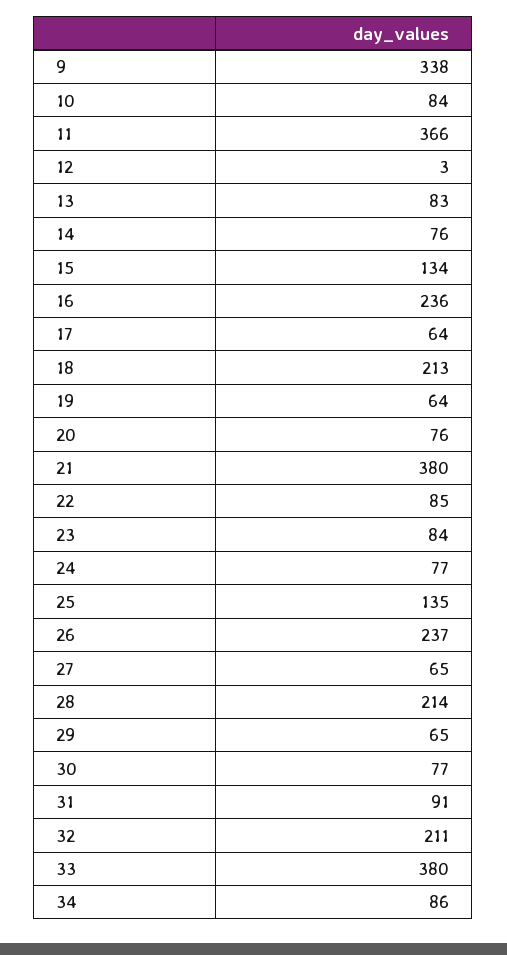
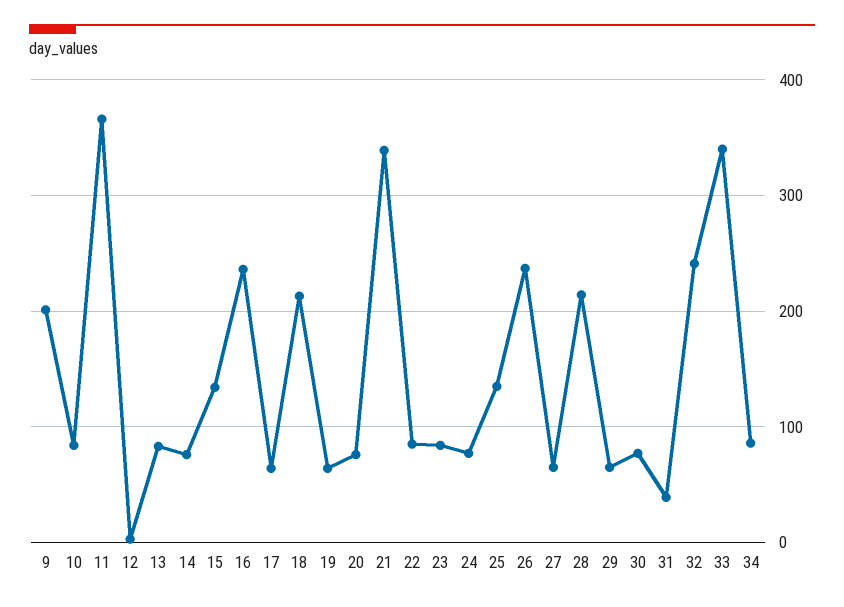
  {
-   "9": 338,
+   "9": 200,
    "10": 84,
    "11": 366,
    "12": 3,
    "13": 83,
    "14": 76,
    "15": 134,
    "16": 236,
    "17": 64,
    "18": 213,
    "19": 64,
    "20": 76,
-   "21": 380,
+   "21": 340,
    "22": 85,
    "23": 84,
    "24": 77,
    "25": 135,
    "26": 237,
    "27": 65,
    "28": 214,
    "29": 65,
    "30": 77,
-   "31": 91,
+   "31": 40,
-   "32": 211,
+   "32": 240,
-   "33": 380,
+   "33": 340,
    "34": 86
  }

